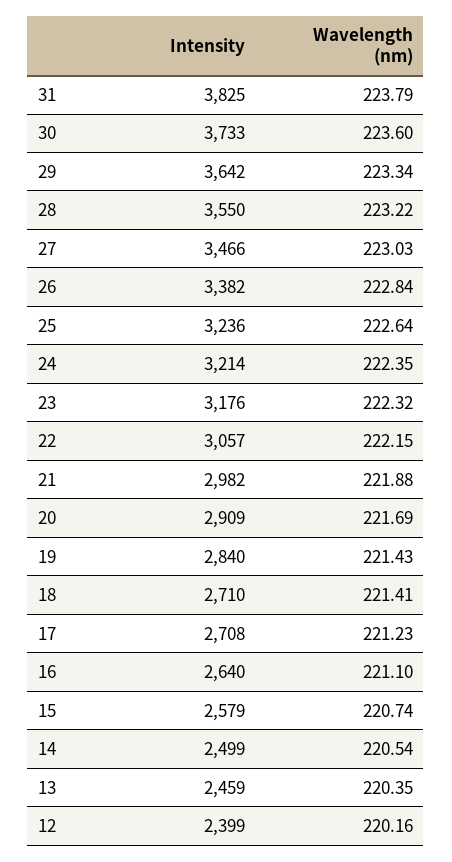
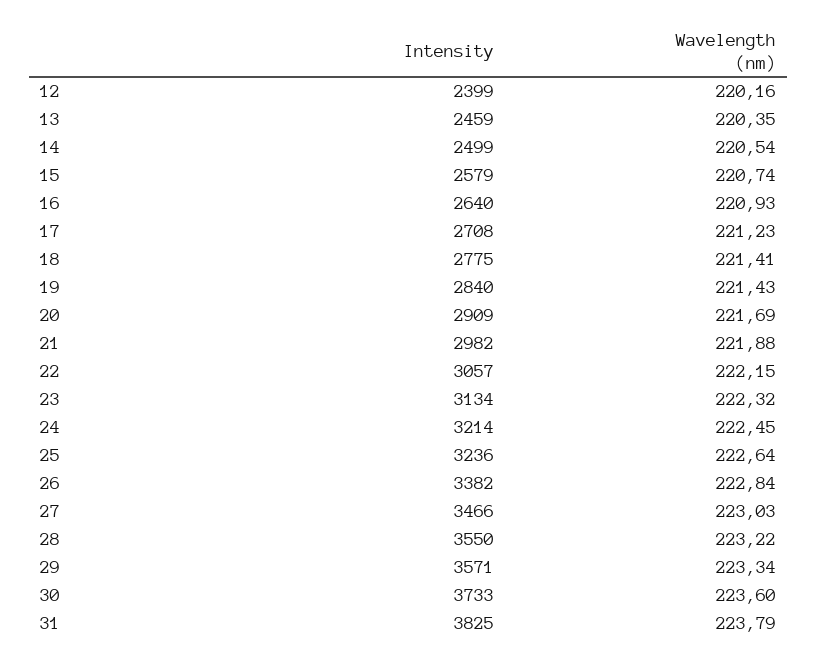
  {
    "Intensity": {
      "31": 3825,
      "30": 3733,
-     "29": 3642,
+     "29": 3571,
      "28": 3550,
      "27": 3466,
      "26": 3382,
      "25": 3236,
      "24": 3214,
-     "23": 3176,
+     "23": 3134,
      "22": 3057,
      "21": 2982,
      "20": 2909,
      "19": 2840,
-     "18": 2710,
+     "18": 2775,
      "17": 2708,
      "16": 2640,
      "15": 2579,
      "14": 2499,
      "13": 2459,
      "12": 2399
    },
    "Wavelength (nm)": {
      "31": 223.79,
      "30": 223.6,
      "29": 223.34,
      "28": 223.22,
      "27": 223.03,
      "26": 222.84,
      "25": 222.64,
-     "24": 222.35,
+     "24": 222.45,
      "23": 222.32,
      "22": 222.15,
      "21": 221.88,
      "20": 221.69,
      "19": 221.43,
      "18": 221.41,
      "17": 221.23,
-     "16": 221.1,
+     "16": 220.93,
      "15": 220.74,
      "14": 220.54,
      "13": 220.35,
      "12": 220.16
    }
  }

